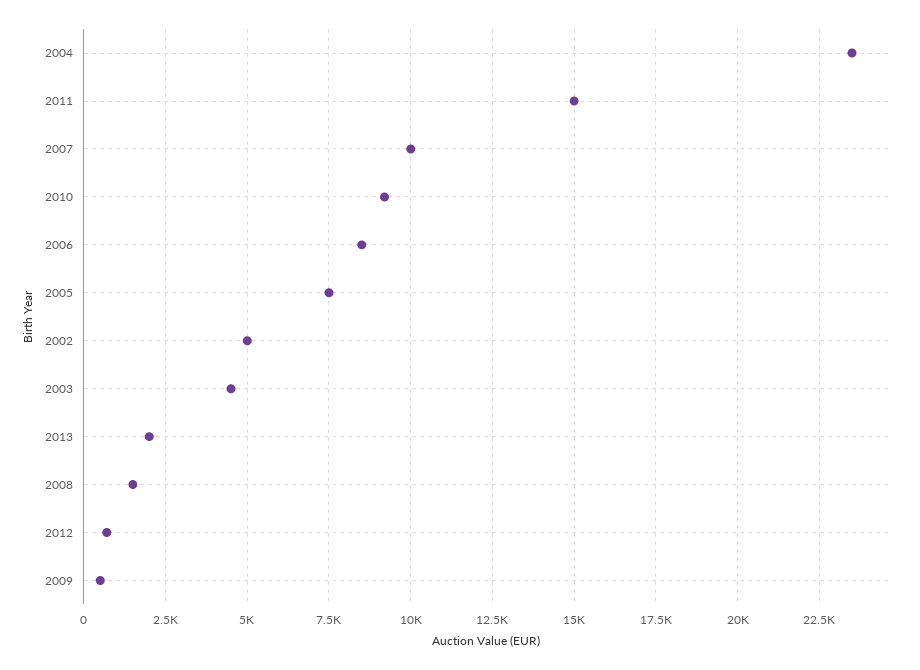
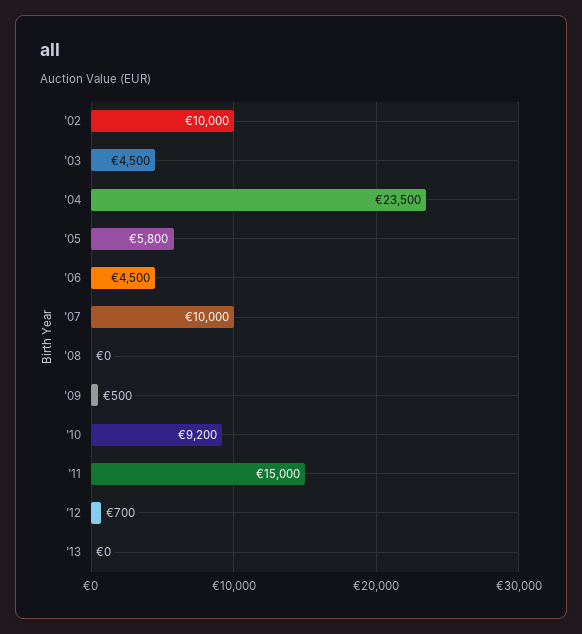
  {
    "2004": 23500,
    "2011": 15000,
    "2007": 10000,
    "2010": 9200,
-   "2006": 8500,
+   "2006": 4500,
-   "2005": 7500,
+   "2005": 5800,
-   "2002": 5000,
+   "2002": 10000,
    "2003": 4500,
-   "2013": 2000,
+   "2013": 0,
-   "2008": 1500,
+   "2008": 0,
    "2012": 700,
    "2009": 500
  }

